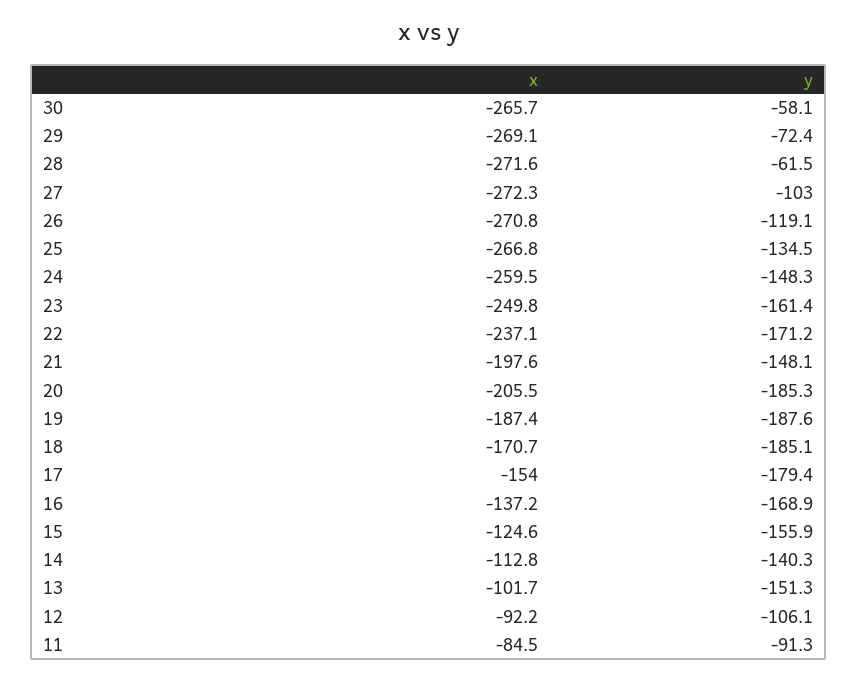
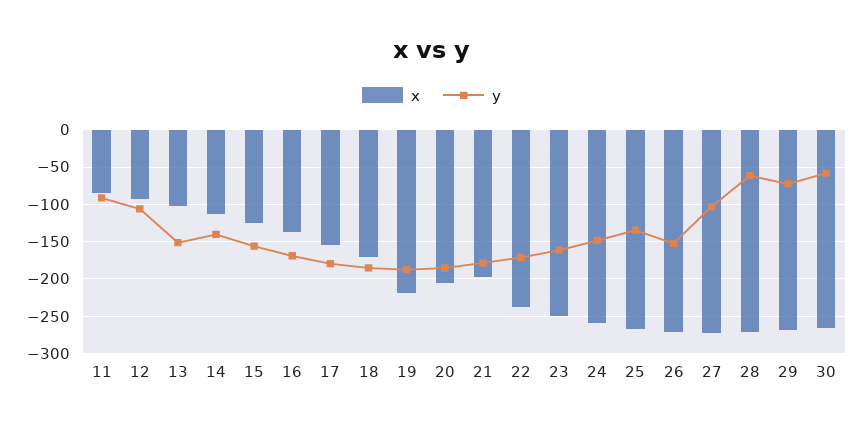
  {
    "x": {
      "30": -265.7,
      "29": -269.1,
      "28": -271.6,
      "27": -272.3,
      "26": -270.8,
      "25": -266.8,
      "24": -259.5,
      "23": -249.8,
      "22": -237.1,
      "21": -197.6,
      "20": -205.5,
-     "19": -187.4,
+     "19": -220,
      "18": -170.7,
      "17": -154,
      "16": -137.2,
      "15": -124.6,
      "14": -112.8,
      "13": -101.7,
      "12": -92.2,
      "11": -84.5
    },
    "y": {
      "30": -58.1,
      "29": -72.4,
      "28": -61.5,
      "27": -103,
-     "26": -119.1,
+     "26": -150,
      "25": -134.5,
      "24": -148.3,
      "23": -161.4,
      "22": -171.2,
-     "21": -148.1,
+     "21": -180,
      "20": -185.3,
      "19": -187.6,
      "18": -185.1,
      "17": -179.4,
      "16": -168.9,
      "15": -155.9,
      "14": -140.3,
      "13": -151.3,
      "12": -106.1,
      "11": -91.3
    }
  }

